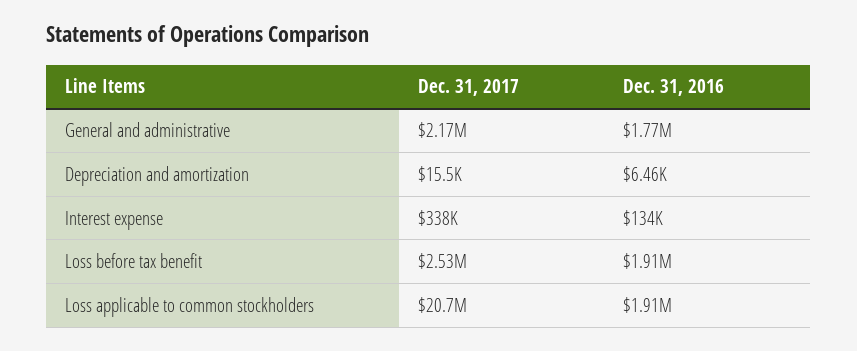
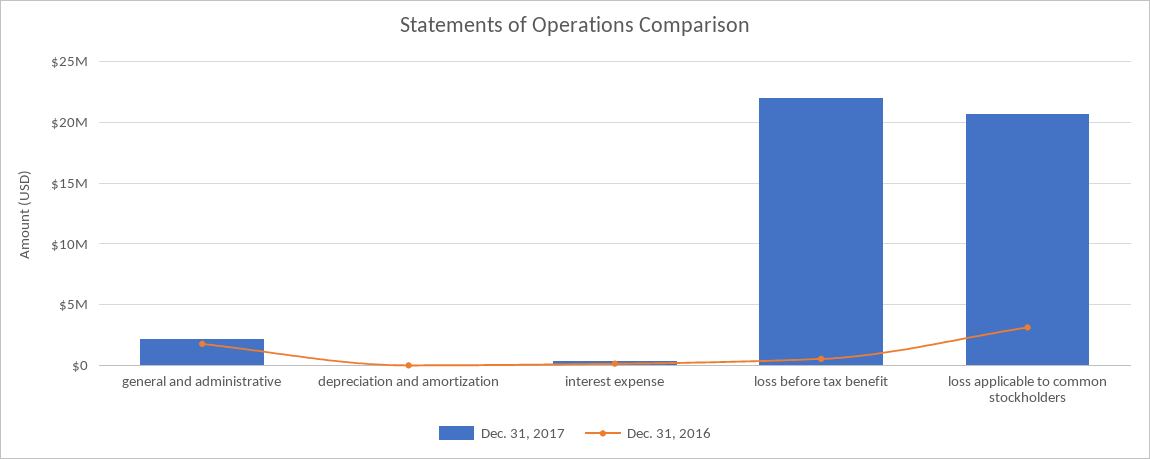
  {
    "Dec. 31, 2017": {
      "General and administrative": 2170000,
      "Depreciation and amortization": 15500,
      "Interest expense": 338000,
-     "Loss before tax benefit": 2530000,
+     "Loss before tax benefit": 22000000,
      "Loss applicable to common stockholders": 20700000
    },
    "Dec. 31, 2016": {
      "General and administrative": 1770000,
      "Depreciation and amortization": 6460,
      "Interest expense": 134000,
-     "Loss before tax benefit": 1910000,
+     "Loss before tax benefit": 500000,
-     "Loss applicable to common stockholders": 1910000
+     "Loss applicable to common stockholders": 3000000
    }
  }

